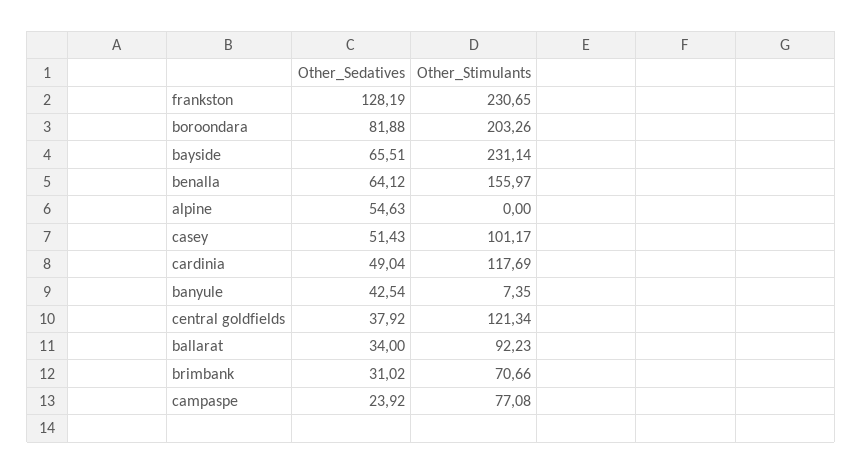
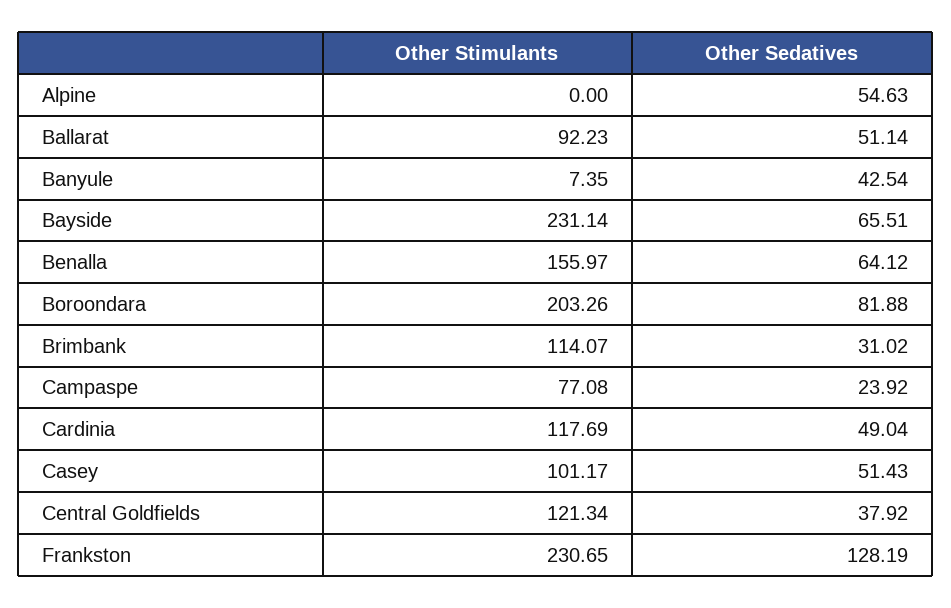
  {
    "Other_Sedatives": {
      "frankston": 128.19,
      "boroondara": 81.88,
      "bayside": 65.51,
      "benalla": 64.12,
      "alpine": 54.63,
      "casey": 51.43,
      "cardinia": 49.04,
      "banyule": 42.54,
      "central goldfields": 37.92,
-     "ballarat": 34,
+     "ballarat": 51.14,
      "brimbank": 31.02,
      "campaspe": 23.92
    },
    "Other_Stimulants": {
      "frankston": 230.65,
      "boroondara": 203.26,
      "bayside": 231.14,
      "benalla": 155.97,
      "alpine": 0,
      "casey": 101.17,
      "cardinia": 117.69,
      "banyule": 7.35,
      "central goldfields": 121.34,
      "ballarat": 92.23,
-     "brimbank": 70.66,
+     "brimbank": 114.07,
      "campaspe": 77.08
    }
  }

